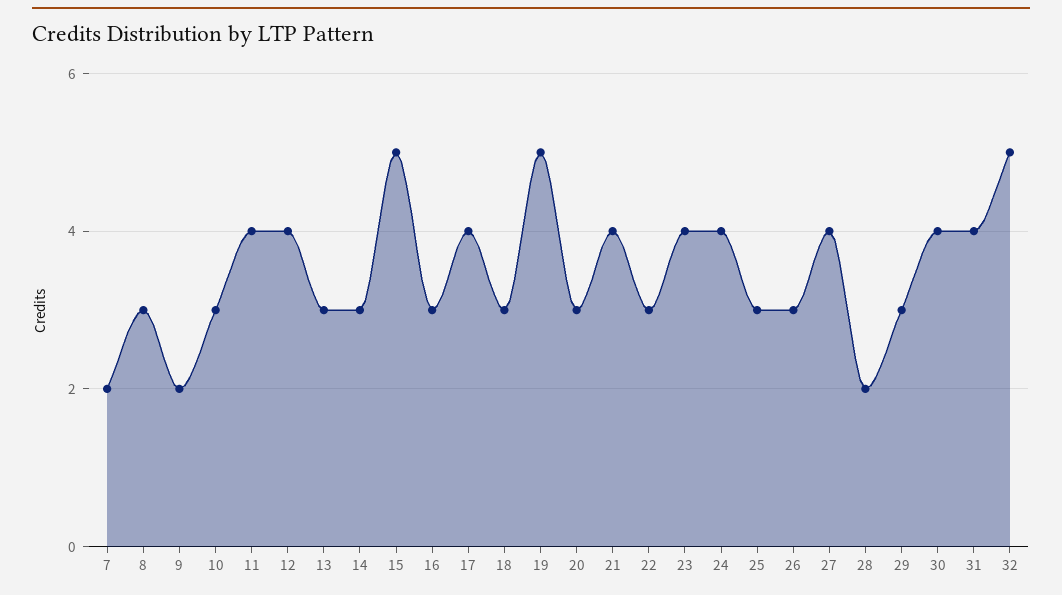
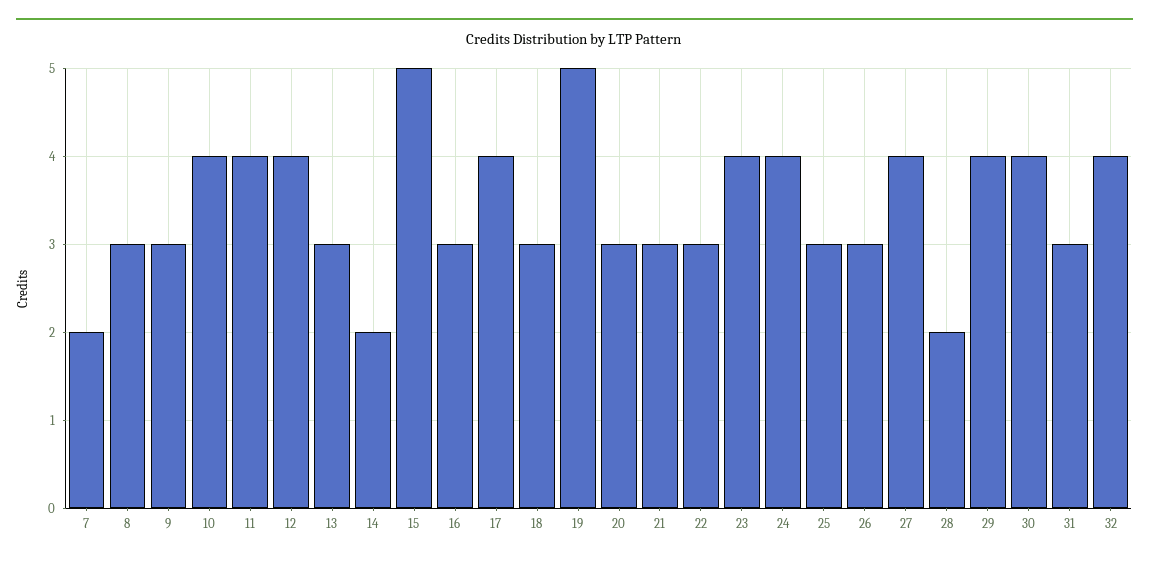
  {
    "7": 2,
    "8": 3,
-   "9": 2,
+   "9": 3,
-   "10": 3,
+   "10": 4,
    "11": 4,
    "12": 4,
    "13": 3,
-   "14": 3,
+   "14": 2,
    "15": 5,
    "16": 3,
    "17": 4,
    "18": 3,
    "19": 5,
    "20": 3,
-   "21": 4,
+   "21": 3,
    "22": 3,
    "23": 4,
    "24": 4,
    "25": 3,
    "26": 3,
    "27": 4,
    "28": 2,
-   "29": 3,
+   "29": 4,
    "30": 4,
-   "31": 4,
+   "31": 3,
-   "32": 5
+   "32": 4
  }

